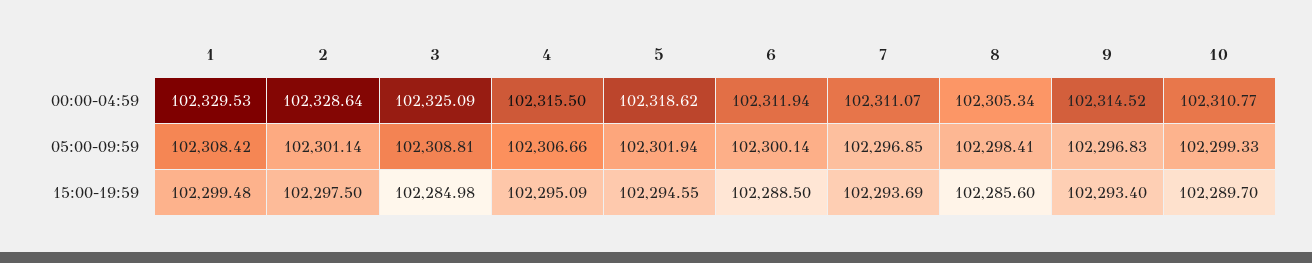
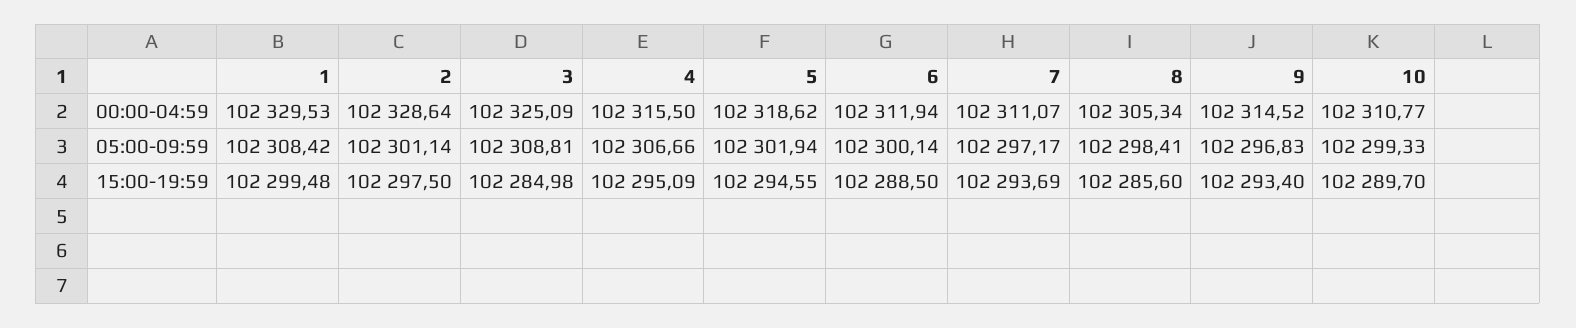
  {
    "1": {
      "00:00-04:59": 102329.53,
      "05:00-09:59": 102308.42,
      "15:00-19:59": 102299.48
    },
    "2": {
      "00:00-04:59": 102328.64,
      "05:00-09:59": 102301.14,
      "15:00-19:59": 102297.5
    },
    "3": {
      "00:00-04:59": 102325.09,
      "05:00-09:59": 102308.81,
      "15:00-19:59": 102284.98
    },
    "4": {
      "00:00-04:59": 102315.5,
      "05:00-09:59": 102306.66,
      "15:00-19:59": 102295.09
    },
    "5": {
      "00:00-04:59": 102318.62,
      "05:00-09:59": 102301.94,
      "15:00-19:59": 102294.55
    },
    "6": {
      "00:00-04:59": 102311.94,
      "05:00-09:59": 102300.14,
      "15:00-19:59": 102288.5
    },
    "7": {
      "00:00-04:59": 102311.07,
-     "05:00-09:59": 102296.85,
+     "05:00-09:59": 102297.17,
      "15:00-19:59": 102293.69
    },
    "8": {
      "00:00-04:59": 102305.34,
      "05:00-09:59": 102298.41,
      "15:00-19:59": 102285.6
    },
    "9": {
      "00:00-04:59": 102314.52,
      "05:00-09:59": 102296.83,
      "15:00-19:59": 102293.4
    },
    "10": {
      "00:00-04:59": 102310.77,
      "05:00-09:59": 102299.33,
      "15:00-19:59": 102289.7
    }
  }

